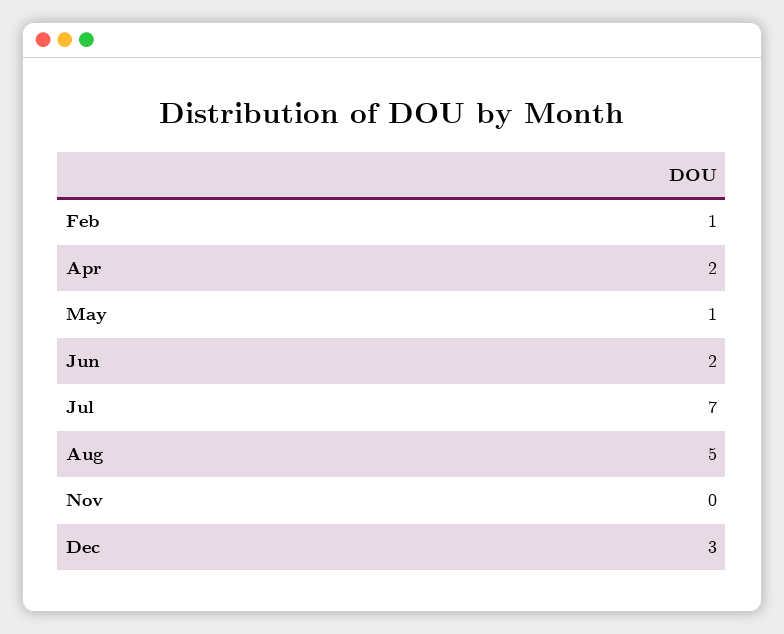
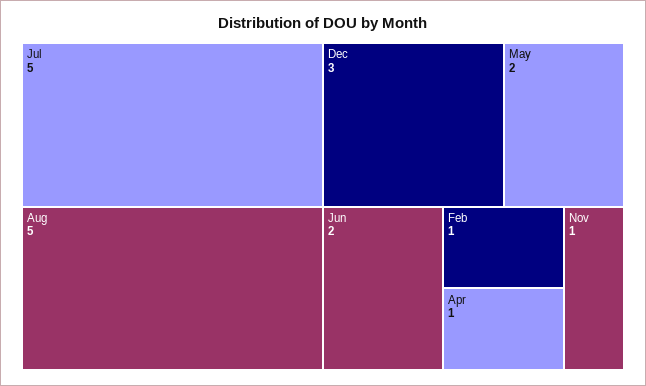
  {
    "Feb": 1,
-   "Apr": 2,
+   "Apr": 1,
-   "May": 1,
+   "May": 2,
    "Jun": 2,
-   "Jul": 7,
+   "Jul": 5,
    "Aug": 5,
-   "Nov": 0,
+   "Nov": 1,
    "Dec": 3
  }

